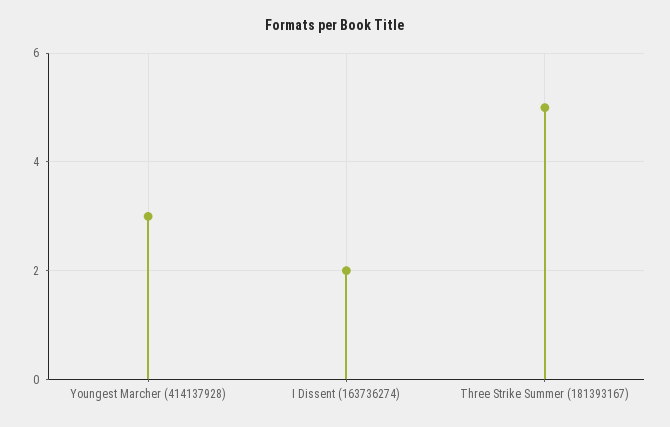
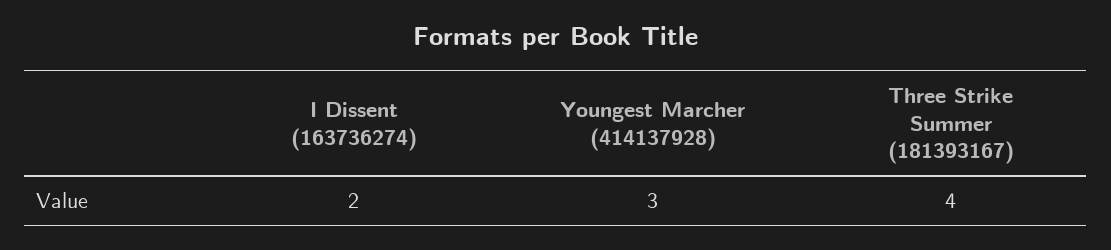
  {
    "Youngest Marcher (414137928)": 3,
    "I Dissent (163736274)": 2,
-   "Three Strike Summer (181393167)": 5
+   "Three Strike Summer (181393167)": 4
  }

